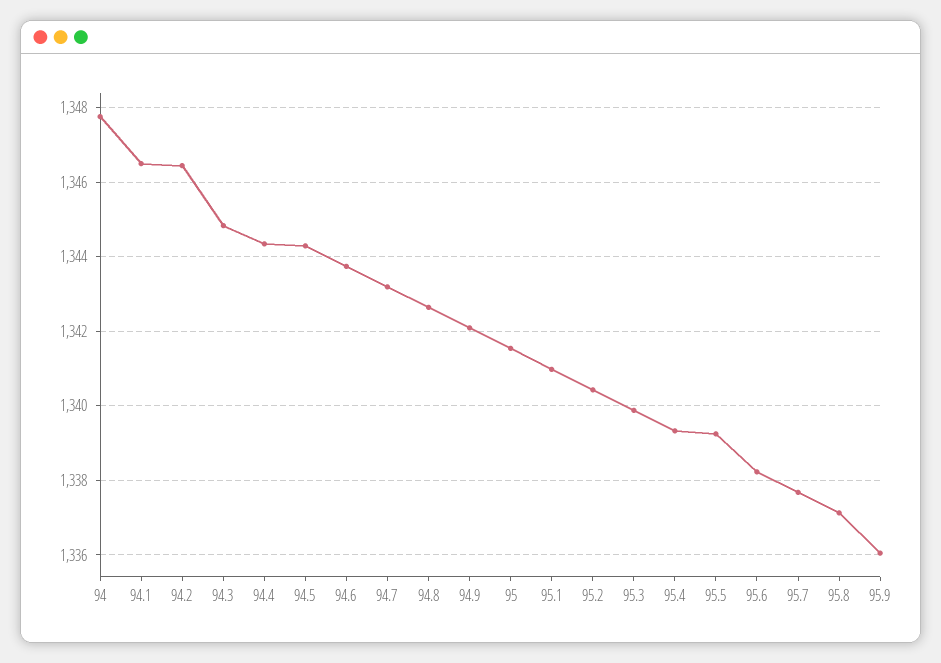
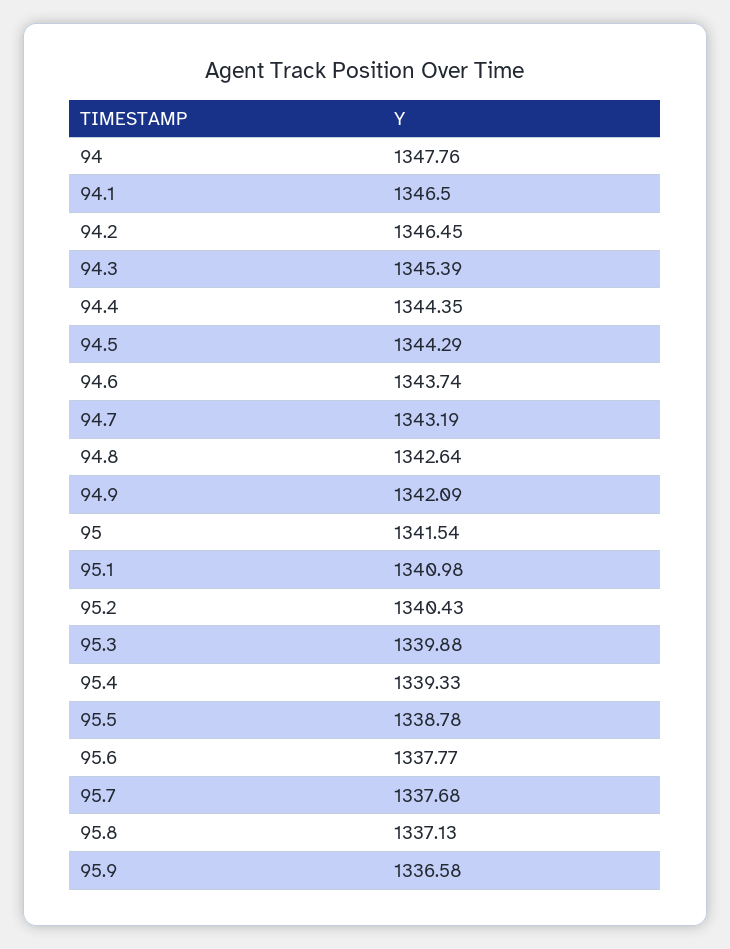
  {
    "94": 1347.76,
    "94.1": 1346.5,
    "94.2": 1346.45,
-   "94.3": 1344.8,
+   "94.3": 1345.39,
    "94.4": 1344.35,
    "94.5": 1344.29,
    "94.6": 1343.74,
    "94.7": 1343.19,
    "94.8": 1342.64,
    "94.9": 1342.09,
    "95": 1341.54,
    "95.1": 1340.98,
    "95.2": 1340.43,
    "95.3": 1339.88,
    "95.4": 1339.33,
-   "95.5": 1339.2,
+   "95.5": 1338.78,
-   "95.6": 1338.2,
+   "95.6": 1337.77,
    "95.7": 1337.68,
    "95.8": 1337.13,
-   "95.9": 1336
+   "95.9": 1336.58
  }

